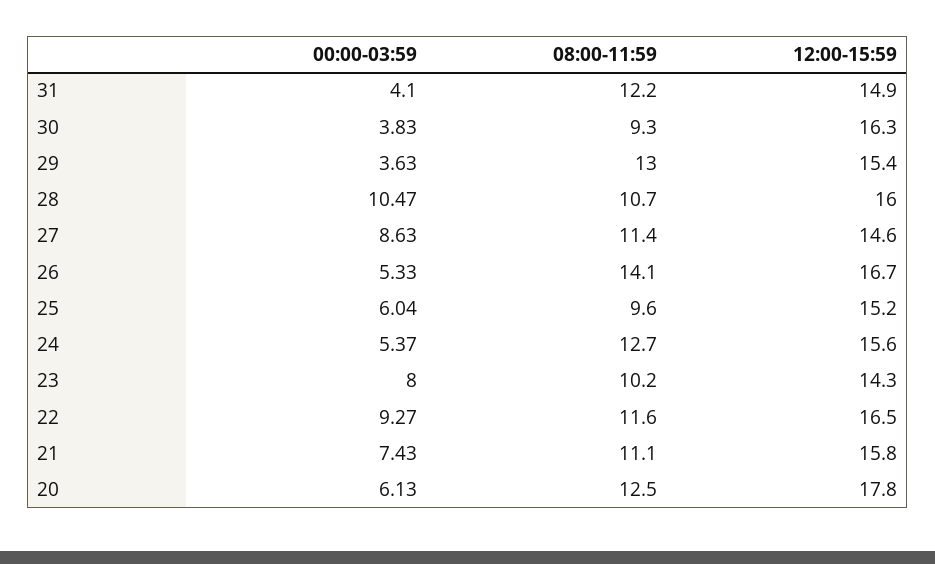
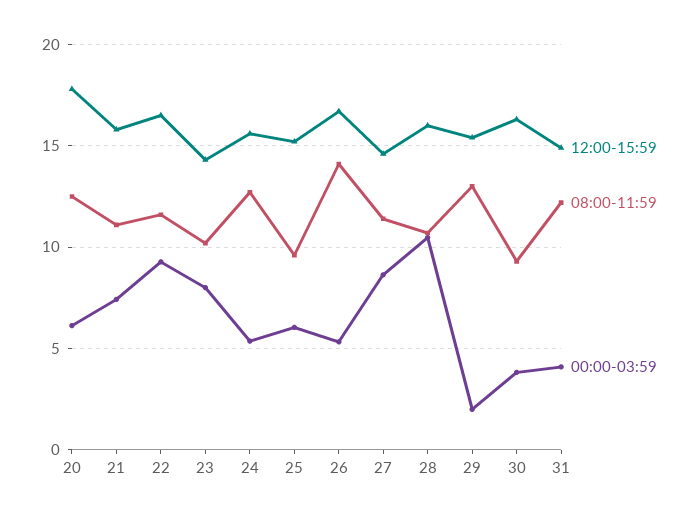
  {
    "00:00-03:59": {
      "31": 4.1,
      "30": 3.83,
-     "29": 3.63,
+     "29": 2,
      "28": 10.47,
      "27": 8.63,
      "26": 5.33,
      "25": 6.04,
      "24": 5.37,
      "23": 8,
      "22": 9.27,
      "21": 7.43,
      "20": 6.13
    },
    "08:00-11:59": {
      "31": 12.2,
      "30": 9.3,
      "29": 13,
      "28": 10.7,
      "27": 11.4,
      "26": 14.1,
      "25": 9.6,
      "24": 12.7,
      "23": 10.2,
      "22": 11.6,
      "21": 11.1,
      "20": 12.5
    },
    "12:00-15:59": {
      "31": 14.9,
      "30": 16.3,
      "29": 15.4,
      "28": 16,
      "27": 14.6,
      "26": 16.7,
      "25": 15.2,
      "24": 15.6,
      "23": 14.3,
      "22": 16.5,
      "21": 15.8,
      "20": 17.8
    }
  }

